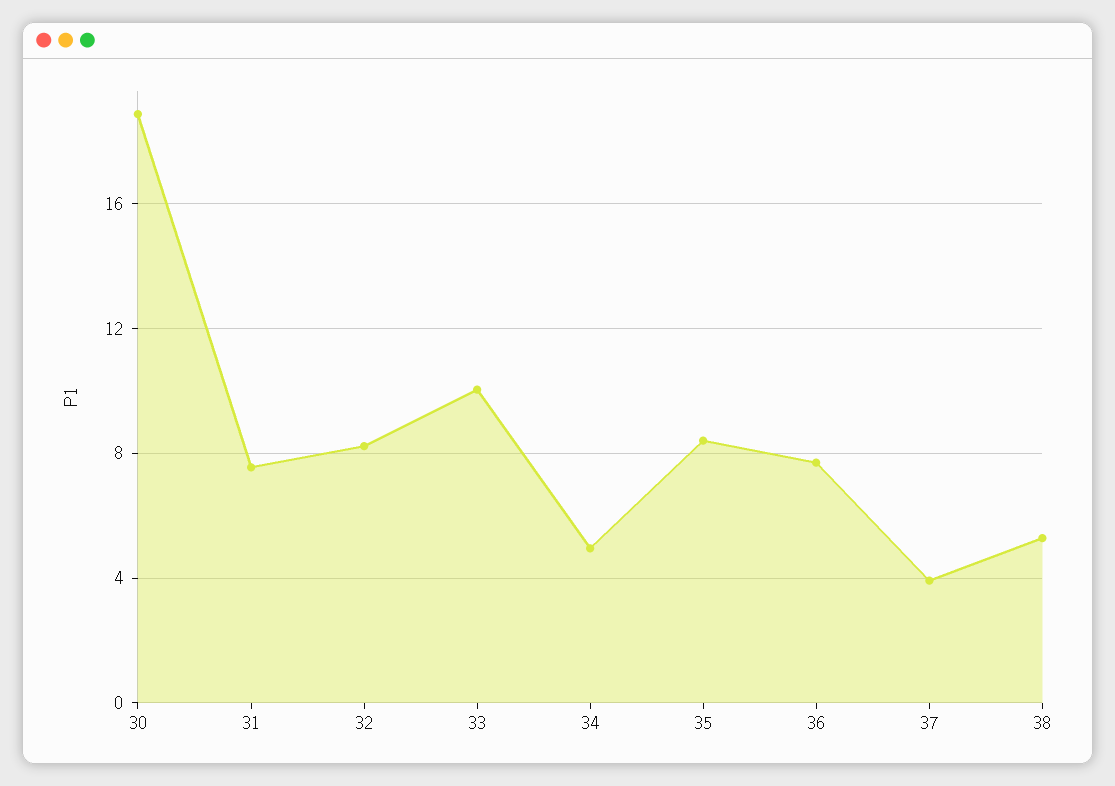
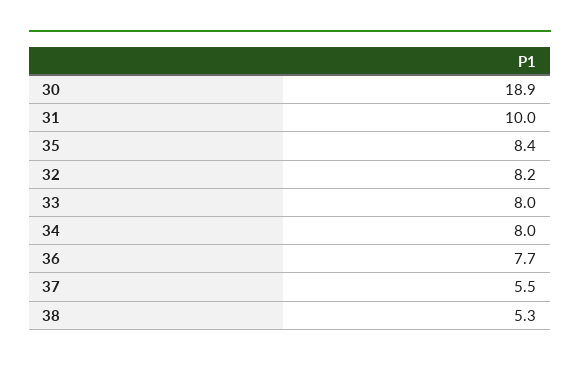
  {
    "30": 18.9,
-   "31": 7.5,
+   "31": 10,
    "32": 8.2,
-   "33": 10,
+   "33": 8,
-   "34": 5,
+   "34": 8,
    "35": 8.4,
    "36": 7.7,
-   "37": 4,
+   "37": 5.5,
    "38": 5.3
  }

